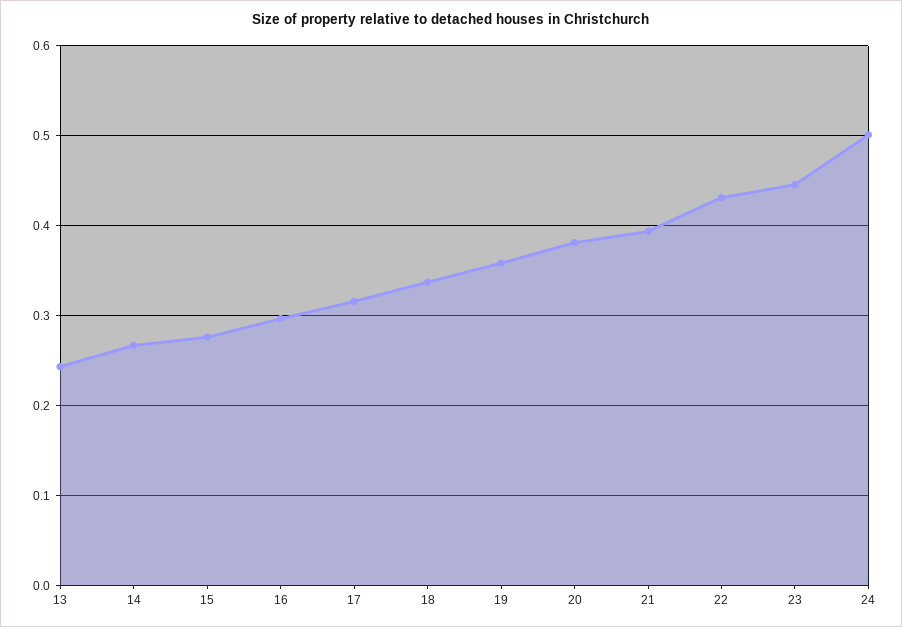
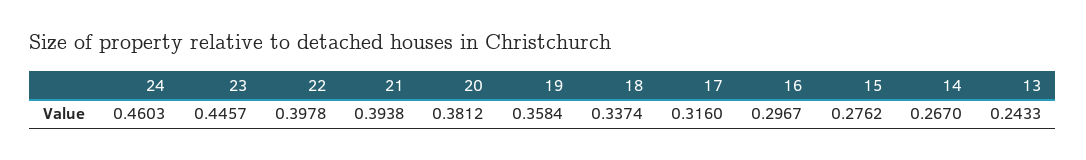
  {
    "13": 0.2433,
    "14": 0.267,
    "15": 0.2762,
    "16": 0.2967,
    "17": 0.316,
    "18": 0.3374,
    "19": 0.3584,
    "20": 0.3812,
    "21": 0.3938,
-   "22": 0.43,
+   "22": 0.3978,
    "23": 0.4457,
-   "24": 0.5
+   "24": 0.4603
  }

